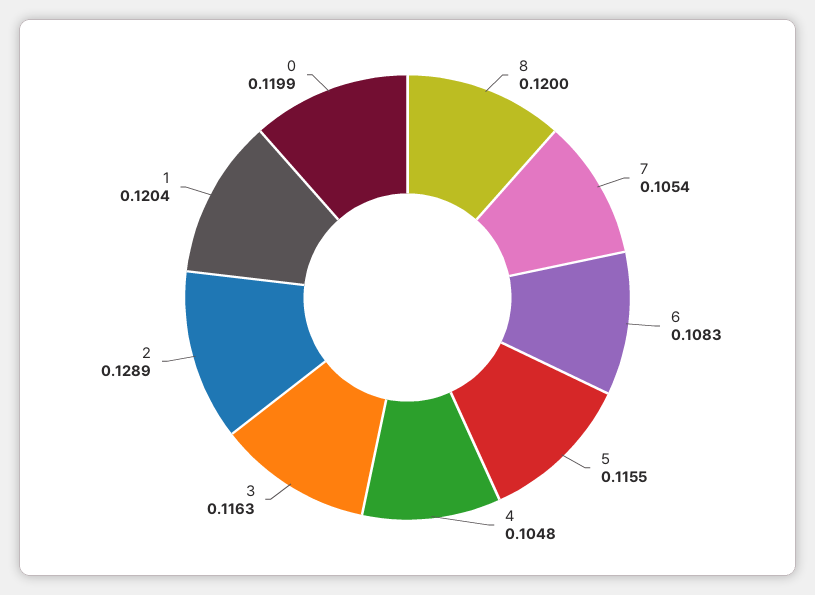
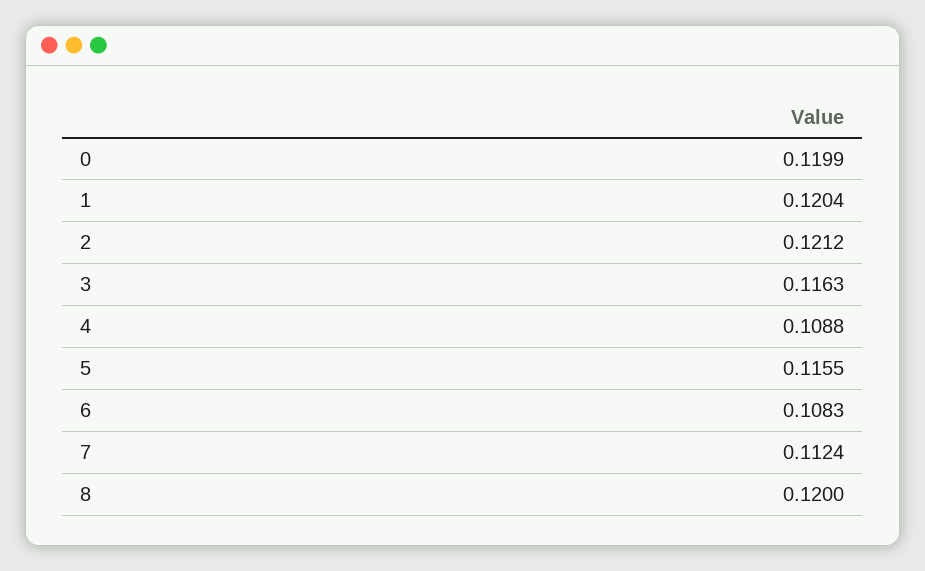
  {
    "8": 0.12,
-   "7": 0.1054,
+   "7": 0.1124,
    "6": 0.1083,
    "5": 0.1155,
-   "4": 0.1048,
+   "4": 0.1088,
    "3": 0.1163,
-   "2": 0.1289,
+   "2": 0.1212,
    "1": 0.1204,
    "0": 0.1199
  }

